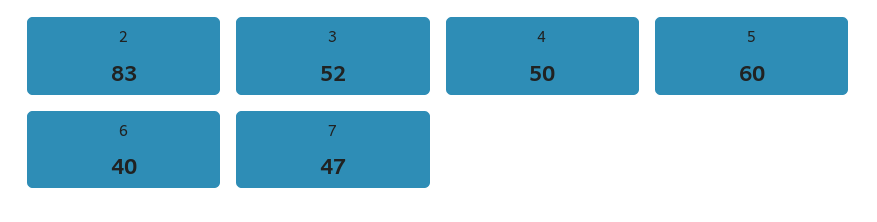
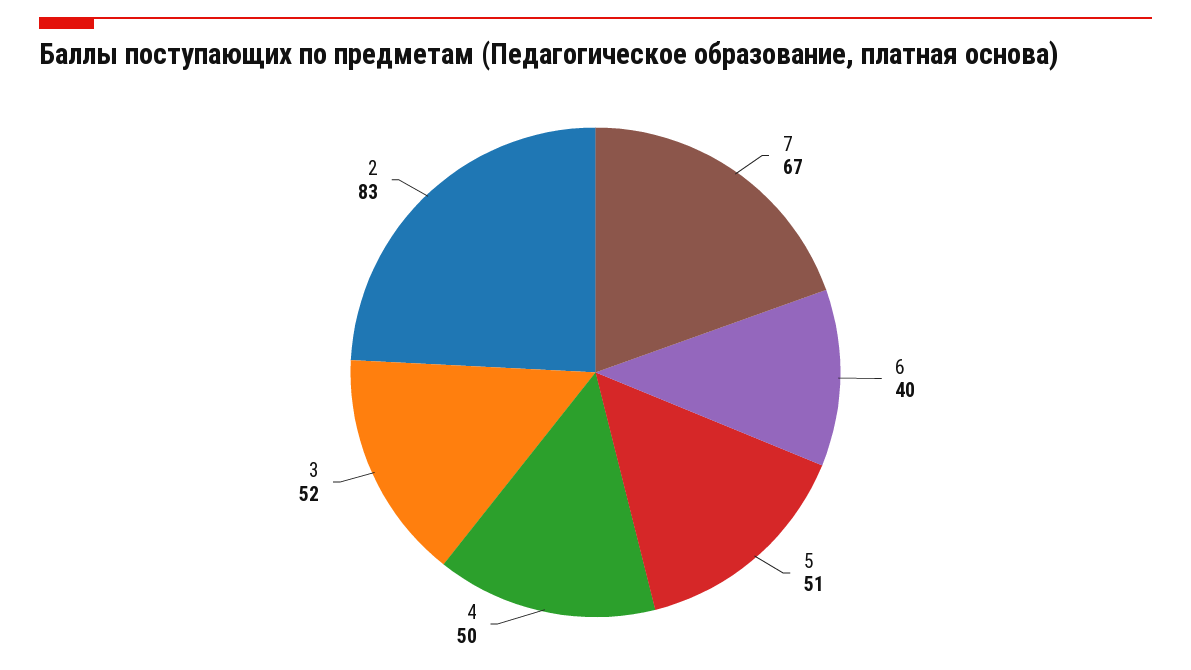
  {
    "2": 83,
    "3": 52,
    "4": 50,
-   "5": 60,
+   "5": 51,
    "6": 40,
-   "7": 47
+   "7": 67
  }

